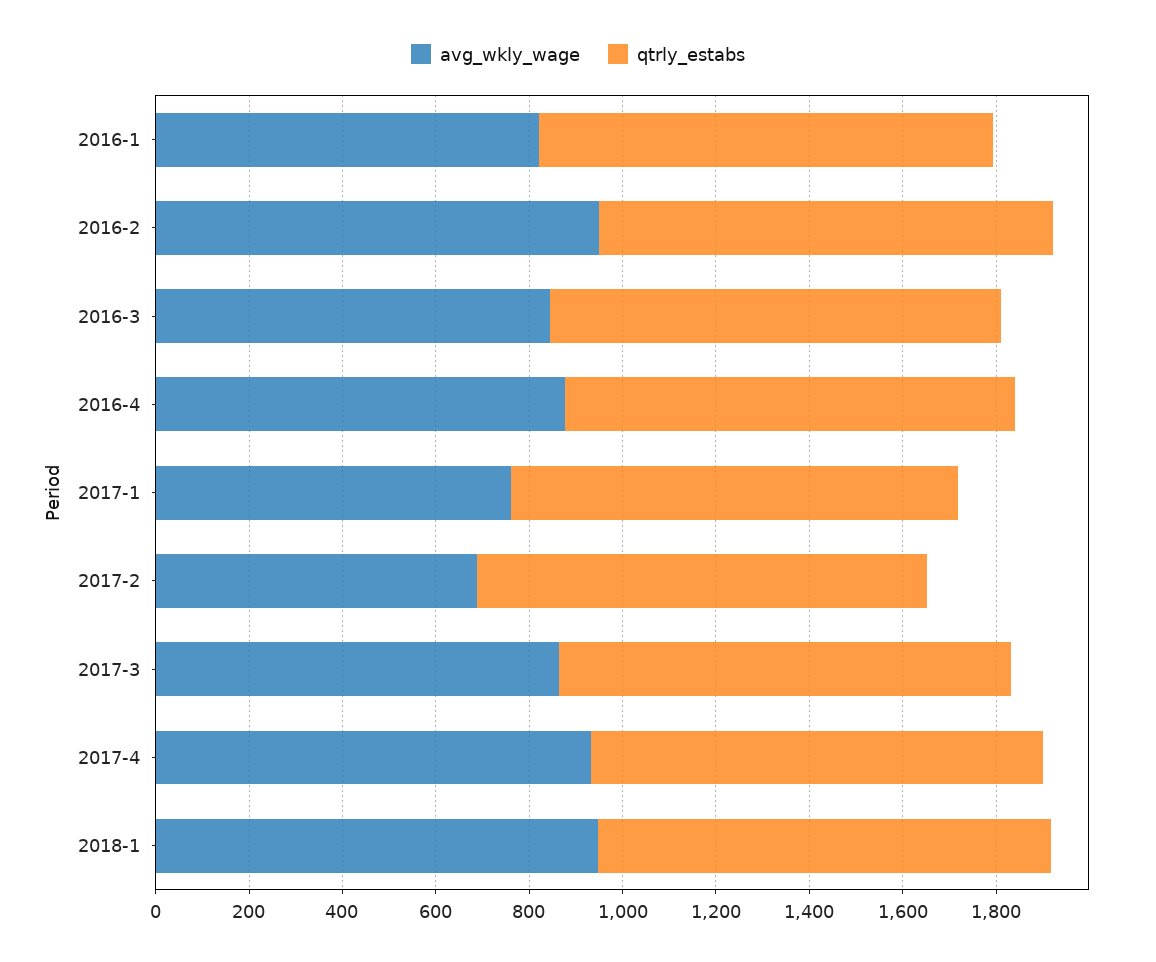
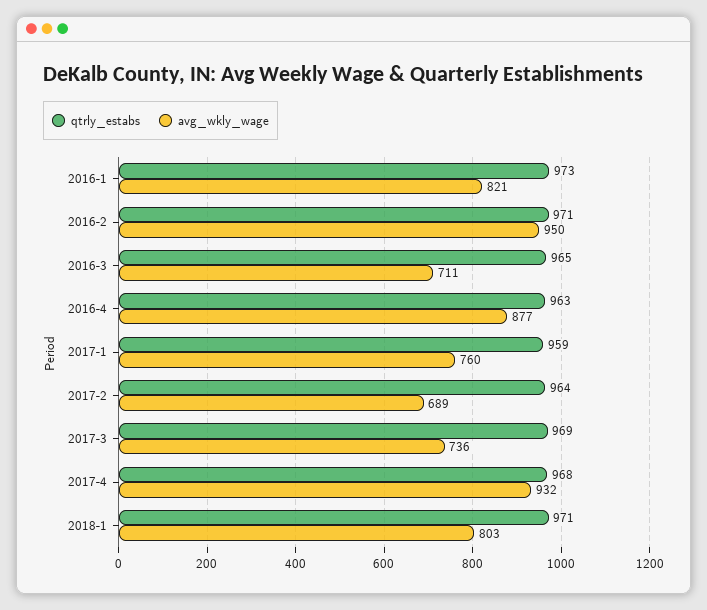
  {
    "avg_wkly_wage": {
      "2016-1": 821,
      "2016-2": 950,
-     "2016-3": 850,
+     "2016-3": 711,
      "2016-4": 877,
      "2017-1": 760,
      "2017-2": 689,
-     "2017-3": 850,
+     "2017-3": 736,
      "2017-4": 932,
-     "2018-1": 950
+     "2018-1": 803
    },
    "qtrly_estabs": {
      "2016-1": 973,
      "2016-2": 971,
      "2016-3": 965,
      "2016-4": 963,
      "2017-1": 959,
      "2017-2": 964,
      "2017-3": 969,
      "2017-4": 968,
      "2018-1": 971
    }
  }

